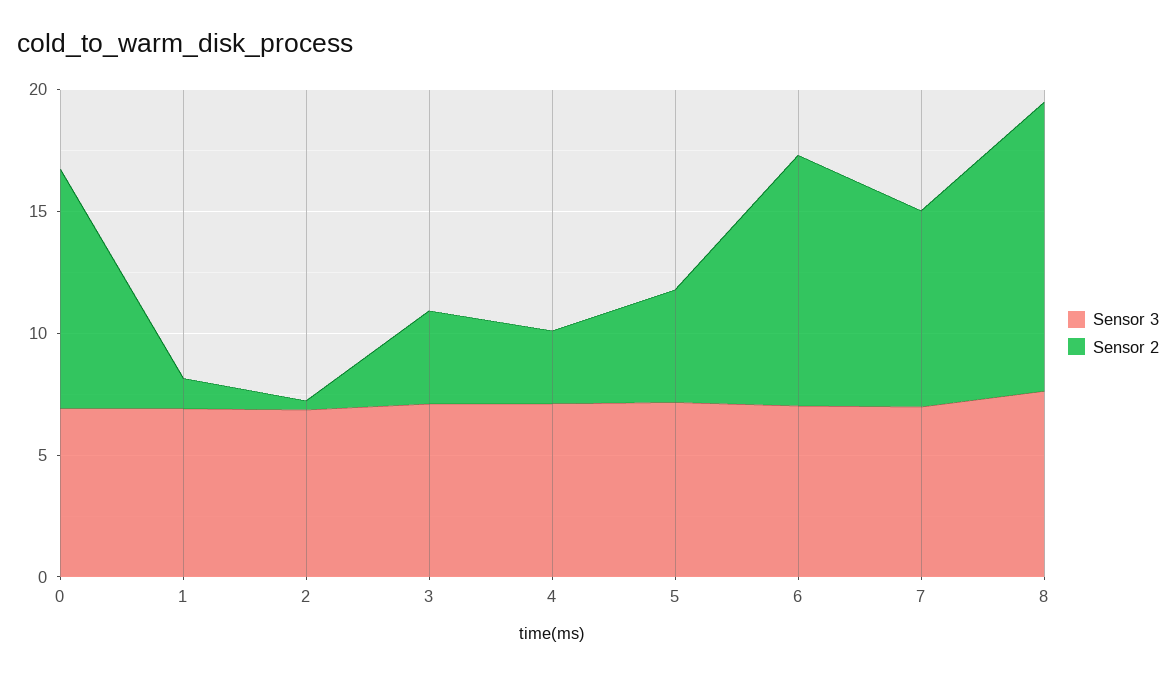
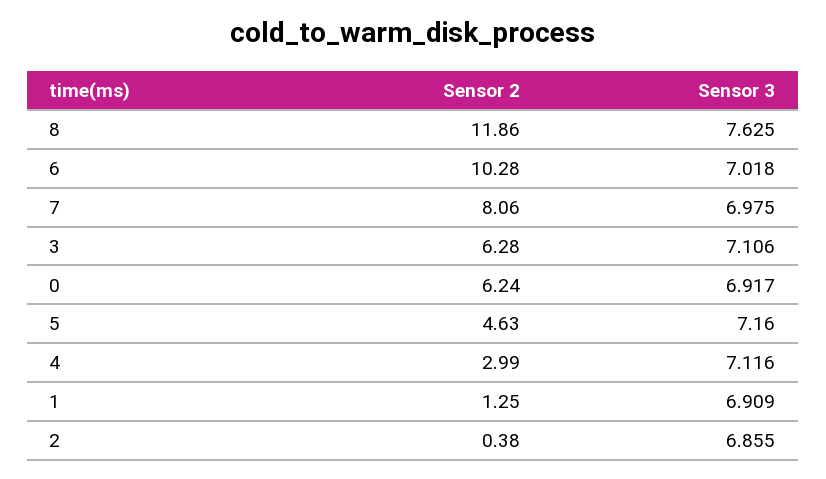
  {
    "Sensor 3": {
      "0": 6.917,
      "1": 6.909,
      "2": 6.855,
      "3": 7.106,
      "4": 7.116,
      "5": 7.16,
      "6": 7.018,
      "7": 6.975,
      "8": 7.625
    },
    "Sensor 2": {
-     "0": 10,
+     "0": 6.24,
      "1": 1.25,
      "2": 0.38,
-     "3": 4,
+     "3": 6.28,
      "4": 2.99,
      "5": 4.63,
      "6": 10.28,
      "7": 8.06,
      "8": 11.86
    }
  }

